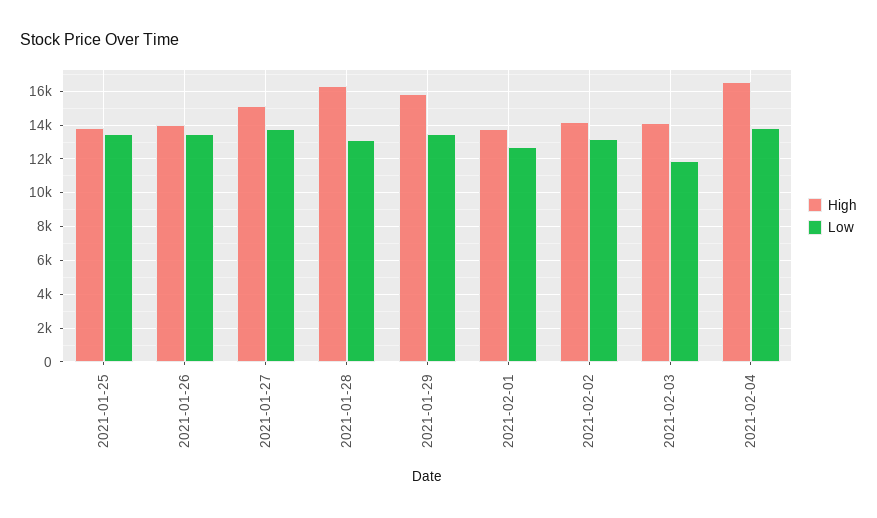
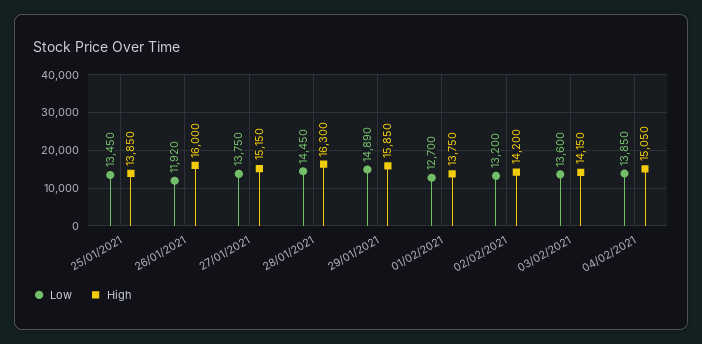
  {
    "High": {
      "2021-01-25": 13850,
-     "2021-01-26": 14000,
+     "2021-01-26": 16000,
      "2021-01-27": 15150,
      "2021-01-28": 16300,
      "2021-01-29": 15850,
      "2021-02-01": 13750,
      "2021-02-02": 14200,
      "2021-02-03": 14150,
-     "2021-02-04": 16500
+     "2021-02-04": 15050
    },
    "Low": {
      "2021-01-25": 13450,
-     "2021-01-26": 13500,
+     "2021-01-26": 11920,
      "2021-01-27": 13750,
-     "2021-01-28": 13000,
+     "2021-01-28": 14450,
-     "2021-01-29": 13500,
+     "2021-01-29": 14890,
      "2021-02-01": 12700,
      "2021-02-02": 13200,
-     "2021-02-03": 12000,
+     "2021-02-03": 13600,
      "2021-02-04": 13850
    }
  }

